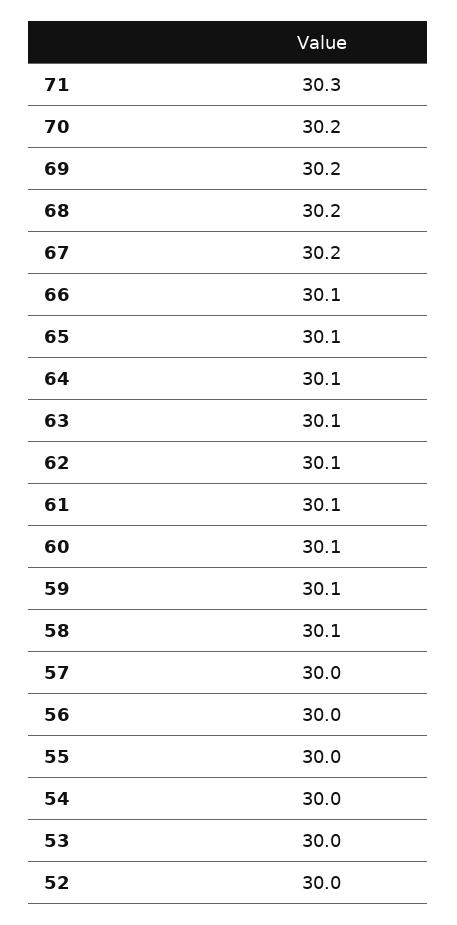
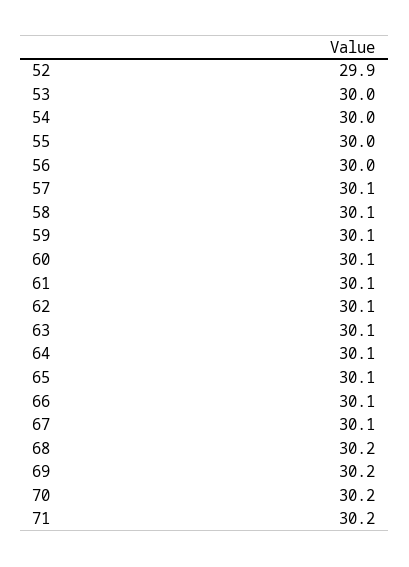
  {
-   "71": 30.3,
+   "71": 30.2,
    "70": 30.2,
    "69": 30.2,
    "68": 30.2,
-   "67": 30.2,
+   "67": 30.1,
    "66": 30.1,
    "65": 30.1,
    "64": 30.1,
    "63": 30.1,
    "62": 30.1,
    "61": 30.1,
    "60": 30.1,
    "59": 30.1,
    "58": 30.1,
-   "57": 30,
+   "57": 30.1,
    "56": 30,
    "55": 30,
    "54": 30,
    "53": 30,
-   "52": 30
+   "52": 29.9
  }

